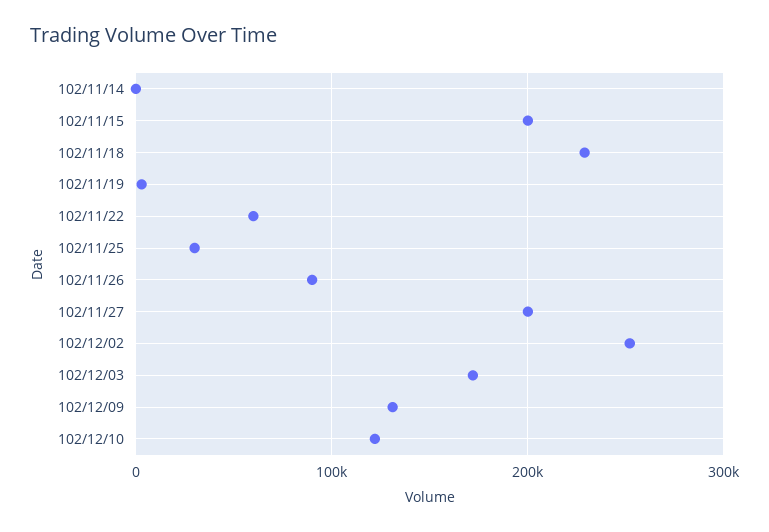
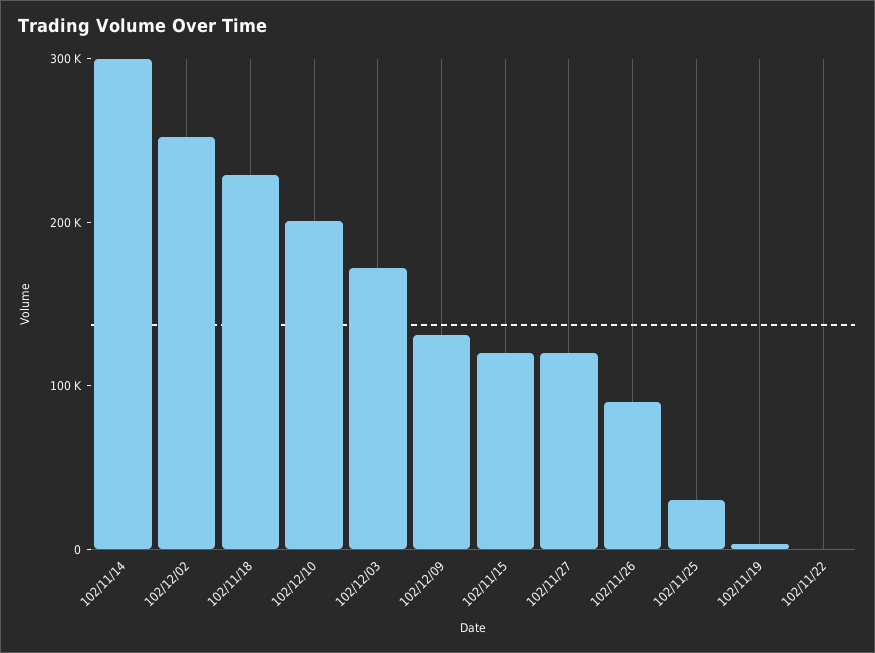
  {
-   "102/11/14": 0,
+   "102/11/14": 300000,
-   "102/11/15": 200000,
+   "102/11/15": 120000,
    "102/11/18": 230000,
    "102/11/19": 0,
-   "102/11/22": 60000,
+   "102/11/22": 0,
    "102/11/25": 30000,
    "102/11/26": 90000,
-   "102/11/27": 200000,
+   "102/11/27": 120000,
    "102/12/02": 250000,
    "102/12/03": 170000,
    "102/12/09": 130000,
-   "102/12/10": 120000
+   "102/12/10": 200000
  }

